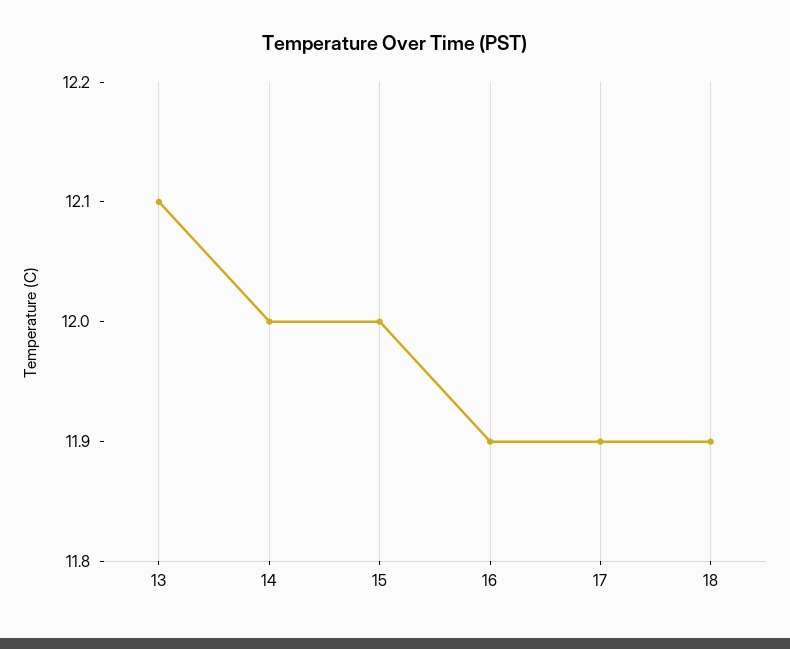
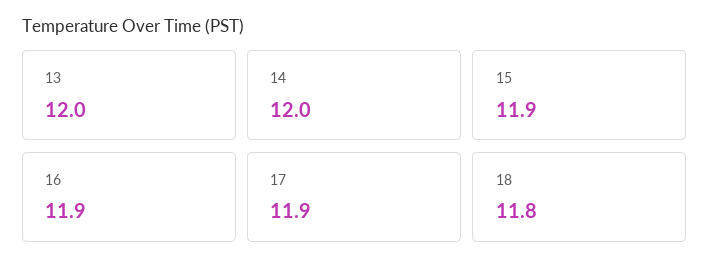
  {
-   "13": 12.1,
+   "13": 12,
    "14": 12,
-   "15": 12,
+   "15": 11.9,
    "16": 11.9,
    "17": 11.9,
-   "18": 11.9
+   "18": 11.8
  }

